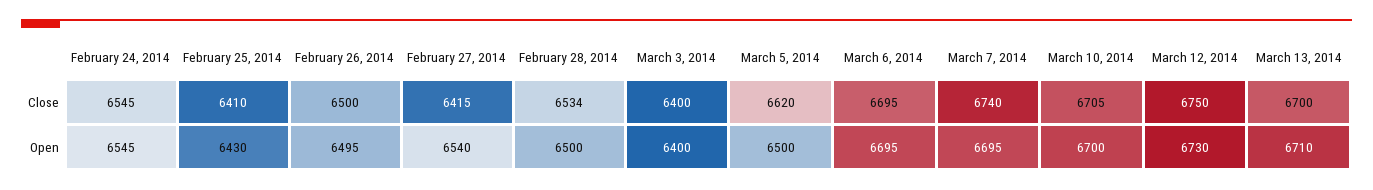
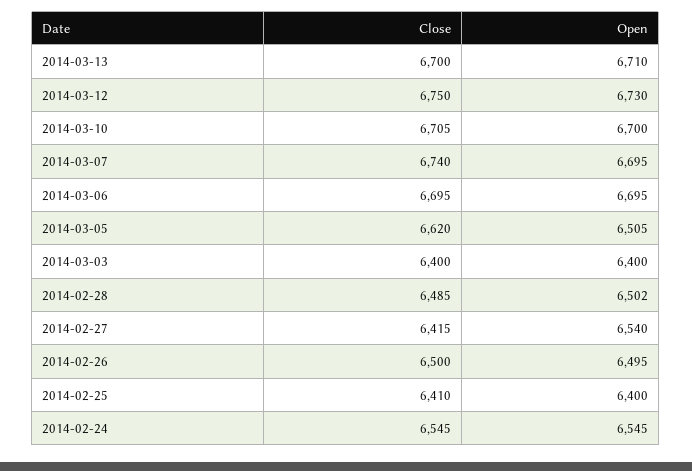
  {
    "February 24, 2014": {
      "Close": 6545,
      "Open": 6545
    },
    "February 25, 2014": {
      "Close": 6410,
-     "Open": 6430
+     "Open": 6400
    },
    "February 26, 2014": {
      "Close": 6500,
      "Open": 6495
    },
    "February 27, 2014": {
      "Close": 6415,
      "Open": 6540
    },
    "February 28, 2014": {
-     "Close": 6534,
+     "Close": 6485,
-     "Open": 6500
+     "Open": 6502
    },
    "March 3, 2014": {
      "Close": 6400,
      "Open": 6400
    },
    "March 5, 2014": {
      "Close": 6620,
-     "Open": 6500
+     "Open": 6505
    },
    "March 6, 2014": {
      "Close": 6695,
      "Open": 6695
    },
    "March 7, 2014": {
      "Close": 6740,
      "Open": 6695
    },
    "March 10, 2014": {
      "Close": 6705,
      "Open": 6700
    },
    "March 12, 2014": {
      "Close": 6750,
      "Open": 6730
    },
    "March 13, 2014": {
      "Close": 6700,
      "Open": 6710
    }
  }

